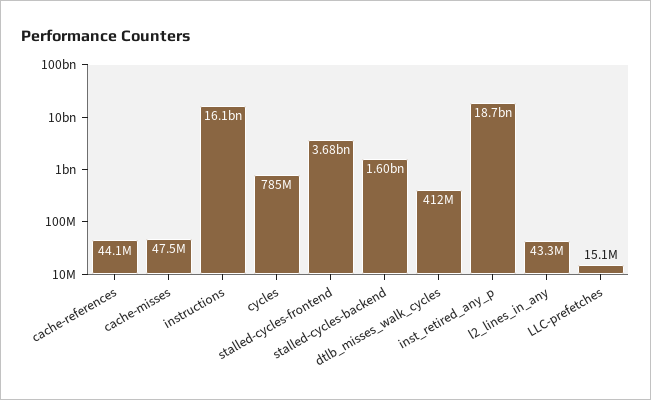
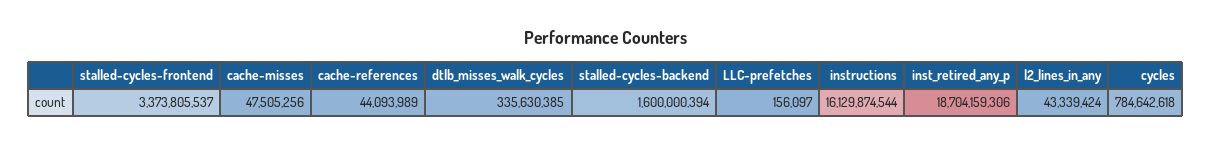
  {
    "cache-references": 44093989,
    "cache-misses": 47505256,
    "instructions": 16129874544,
    "cycles": 784642618,
-   "stalled-cycles-frontend": 3680000000,
+   "stalled-cycles-frontend": 3373805537,
    "stalled-cycles-backend": 1600000394,
-   "dtlb_misses_walk_cycles": 412000000,
+   "dtlb_misses_walk_cycles": 335630385,
    "inst_retired_any_p": 18704159306,
    "l2_lines_in_any": 43339424,
-   "LLC-prefetches": 15100000
+   "LLC-prefetches": 156097
  }

